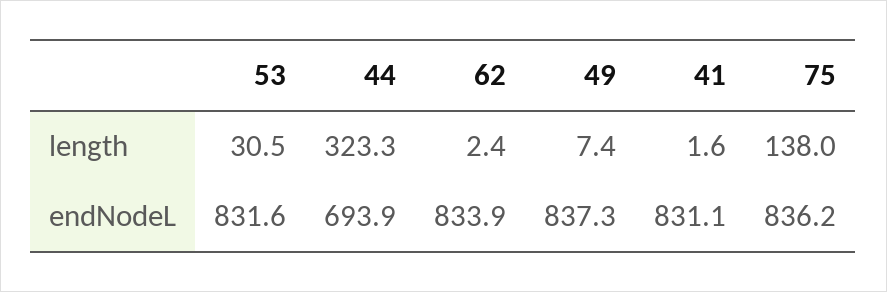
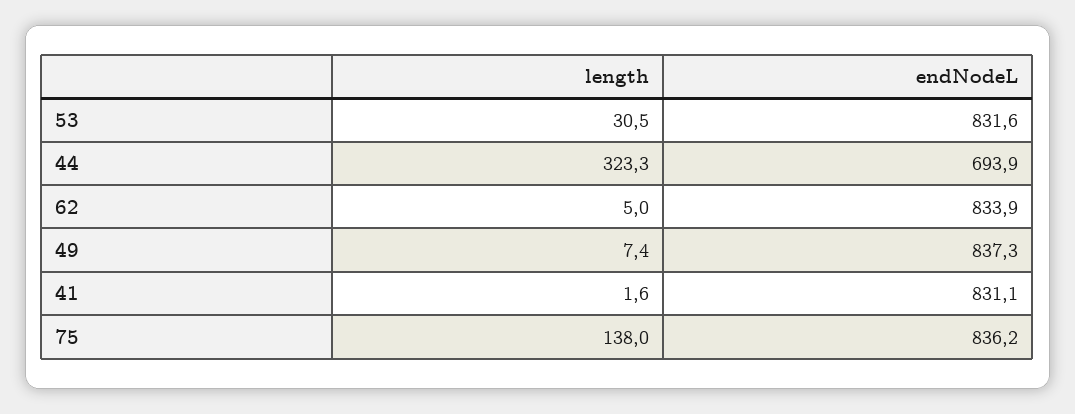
  {
    "53": {
      "length": 30.5,
      "endNodeL": 831.6
    },
    "44": {
      "length": 323.3,
      "endNodeL": 693.9
    },
    "62": {
-     "length": 2.4,
+     "length": 5,
      "endNodeL": 833.9
    },
    "49": {
      "length": 7.4,
      "endNodeL": 837.3
    },
    "41": {
      "length": 1.6,
      "endNodeL": 831.1
    },
    "75": {
      "length": 138,
      "endNodeL": 836.2
    }
  }

